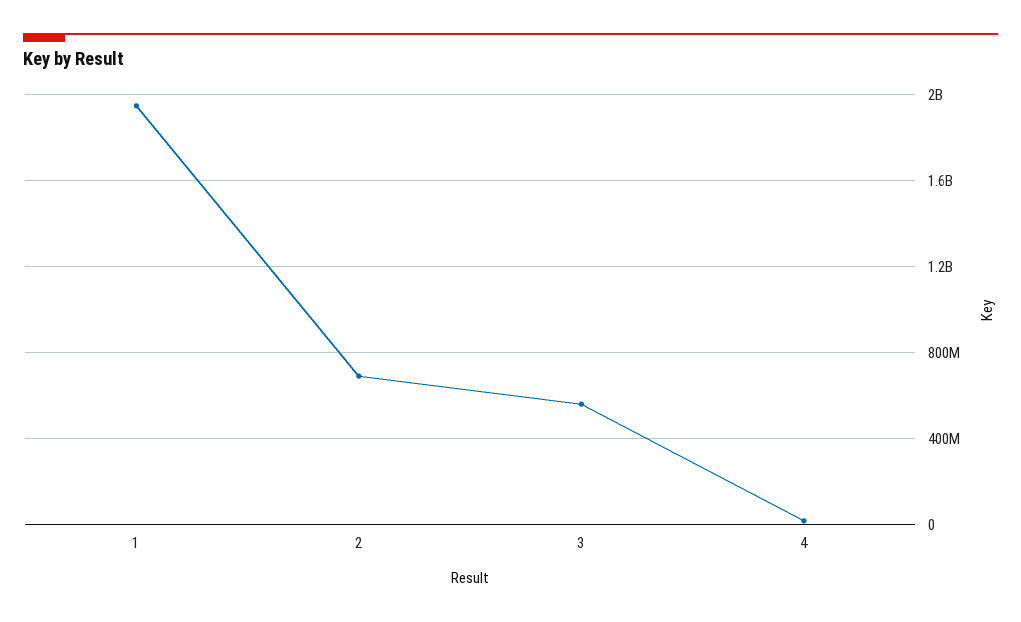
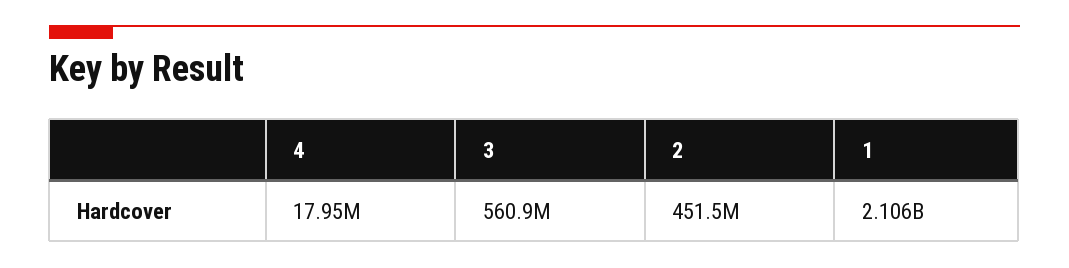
  {
-   "1": 1950000000,
+   "1": 2106000000,
-   "2": 700000000,
+   "2": 451500000,
    "3": 560900000,
    "4": 17950000
  }

